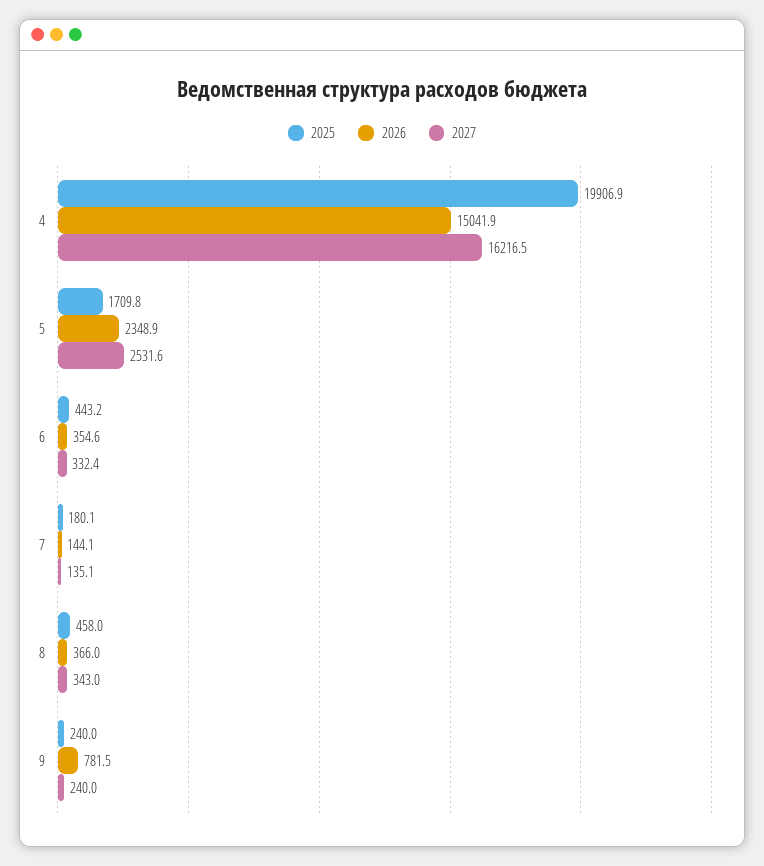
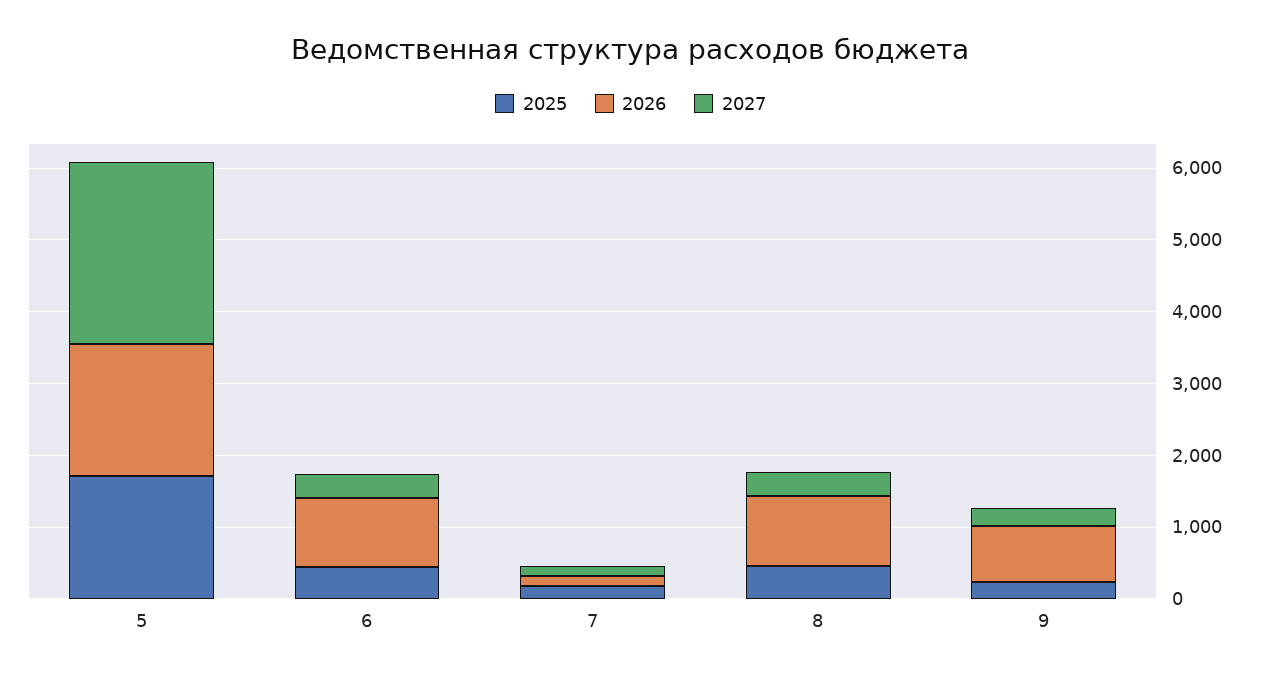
  {
    "2025": {
-     "4": 19906.9,
      "5": 1709.8,
      "6": 443.2,
      "7": 180.1,
      "8": 458,
      "9": 240
    },
    "2026": {
-     "4": 15041.9,
-     "5": 2348.9,
+     "5": 1800,
-     "6": 354.6,
+     "6": 1000,
      "7": 144.1,
-     "8": 366,
+     "8": 1000,
      "9": 781.5
    },
    "2027": {
-     "4": 16216.5,
      "5": 2531.6,
      "6": 332.4,
      "7": 135.1,
      "8": 343,
      "9": 240
    }
  }

